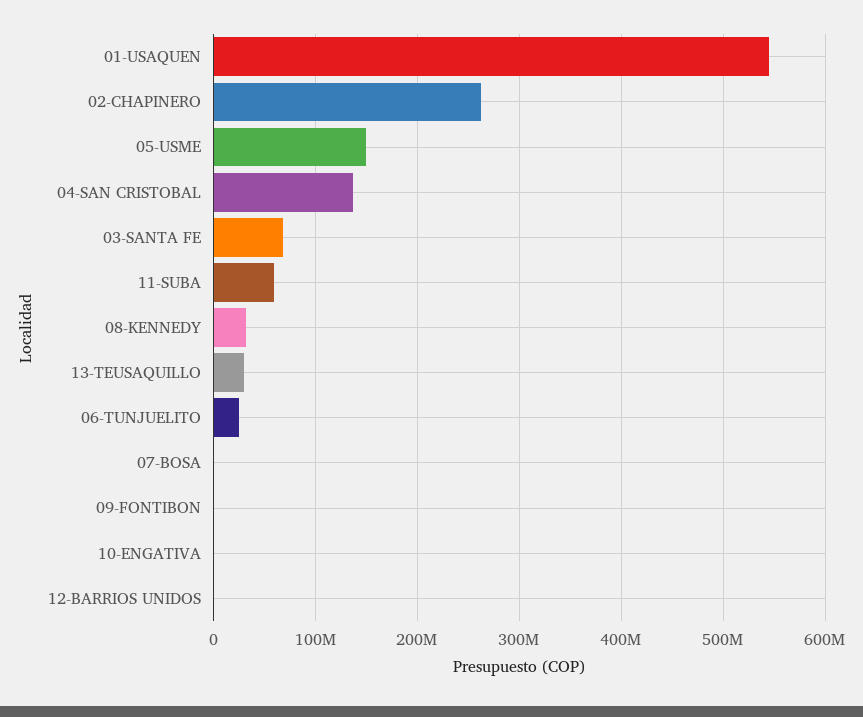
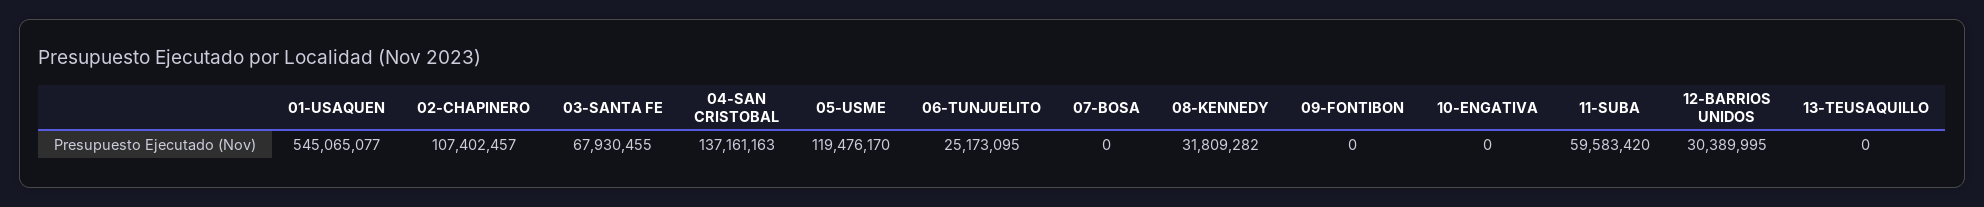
  {
    "01-USAQUEN": 545065077,
-   "02-CHAPINERO": 260000000,
+   "02-CHAPINERO": 107402457,
-   "05-USME": 150000000,
+   "05-USME": 119476170,
    "04-SAN CRISTOBAL": 137161163,
    "03-SANTA FE": 67930455,
    "11-SUBA": 59583420,
    "08-KENNEDY": 31809282,
-   "13-TEUSAQUILLO": 30000000,
+   "13-TEUSAQUILLO": 0,
    "06-TUNJUELITO": 25173095,
    "07-BOSA": 0,
    "09-FONTIBON": 0,
    "10-ENGATIVA": 0,
-   "12-BARRIOS UNIDOS": 0
+   "12-BARRIOS UNIDOS": 30389995
  }

